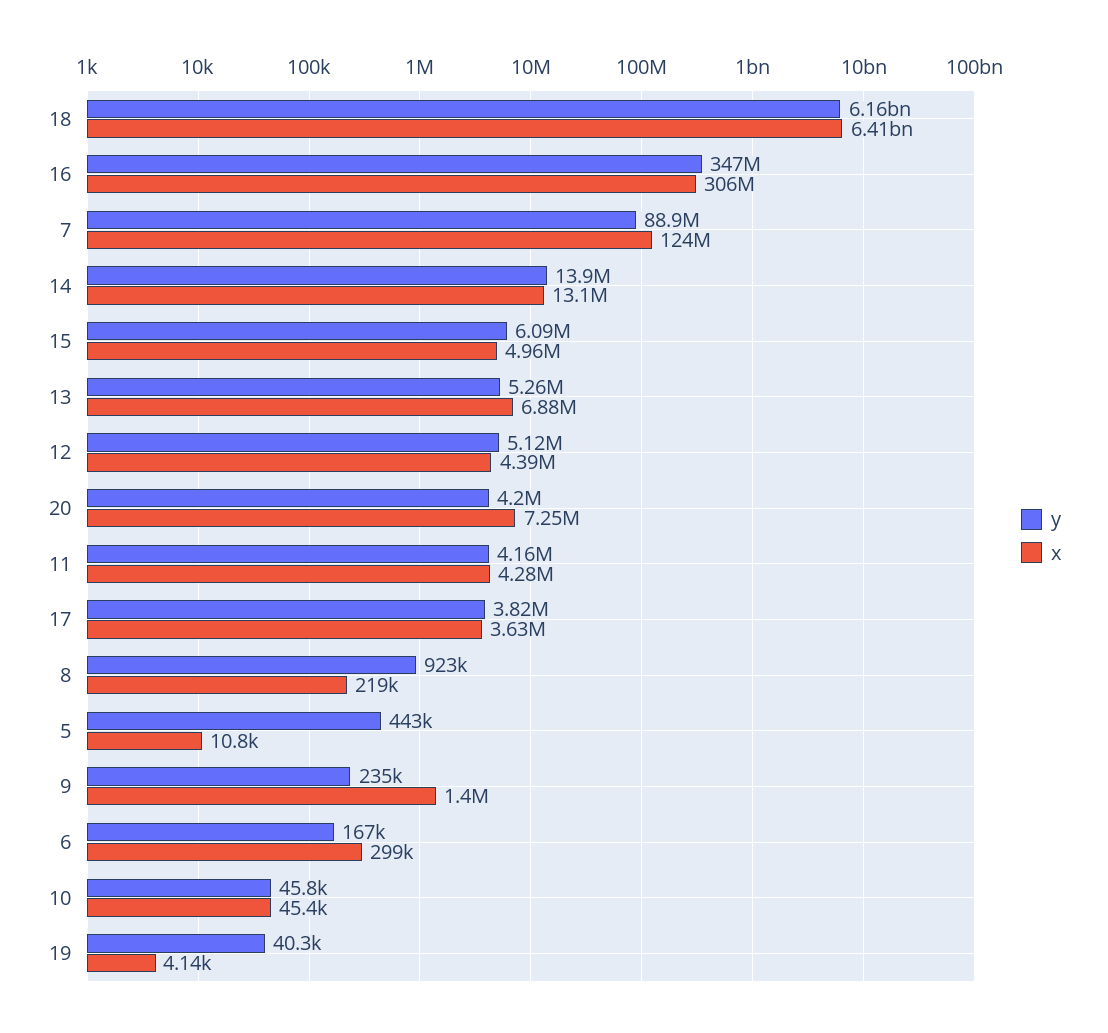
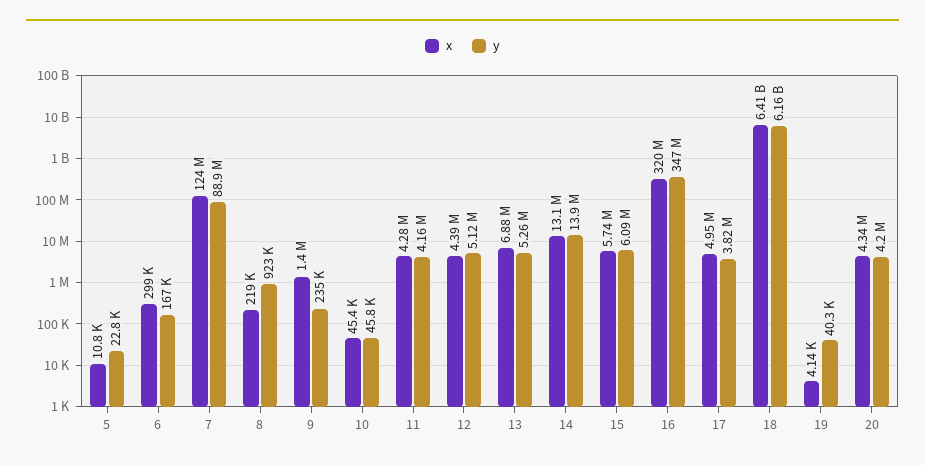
  {
    "y": {
      "18": 6160000000,
      "16": 347000000,
      "7": 88900000,
      "14": 13900000,
      "15": 6090000,
      "13": 5260000,
      "12": 5120000,
      "20": 4200000,
      "11": 4160000,
      "17": 3820000,
      "8": 923000,
-     "5": 443000,
+     "5": 22800,
      "9": 235000,
      "6": 167000,
      "10": 45800,
      "19": 40300
    },
    "x": {
      "18": 6410000000,
-     "16": 306000000,
+     "16": 320000000,
      "7": 124000000,
      "14": 13100000,
-     "15": 4960000,
+     "15": 5740000,
      "13": 6880000,
      "12": 4390000,
-     "20": 7250000,
+     "20": 4340000,
      "11": 4280000,
-     "17": 3630000,
+     "17": 4950000,
      "8": 219000,
      "5": 10800,
      "9": 1400000,
      "6": 299000,
      "10": 45400,
      "19": 4140
    }
  }

